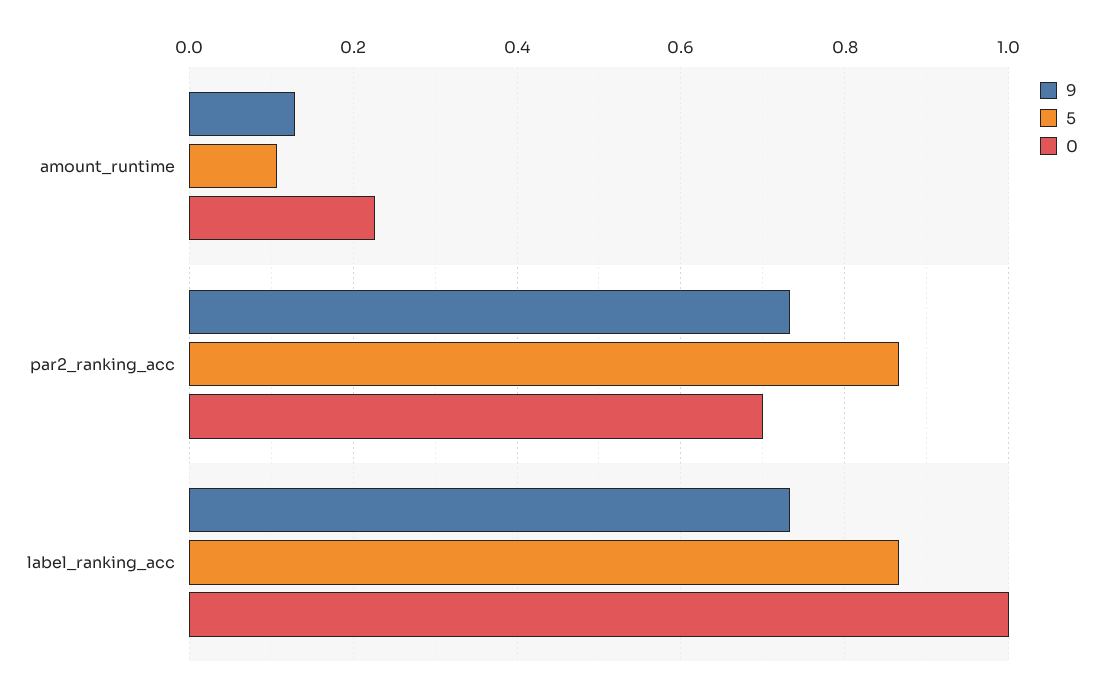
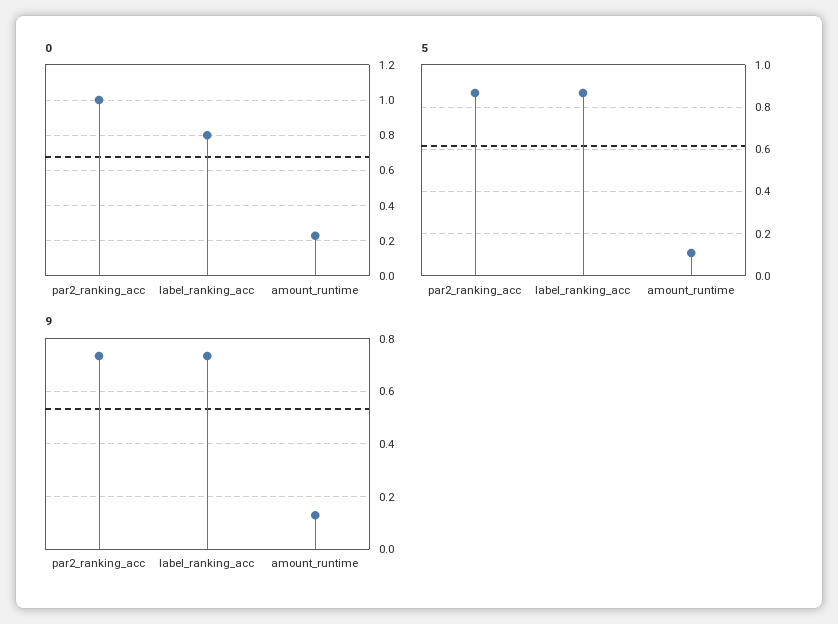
  {
    "9": {
      "amount_runtime": 0.12,
      "par2_ranking_acc": 0.74,
      "label_ranking_acc": 0.74
    },
    "5": {
      "amount_runtime": 0.1,
      "par2_ranking_acc": 0.86,
      "label_ranking_acc": 0.86
    },
    "0": {
      "amount_runtime": 0.22,
-     "par2_ranking_acc": 0.7,
+     "par2_ranking_acc": 1,
-     "label_ranking_acc": 1
+     "label_ranking_acc": 0.8
    }
  }

